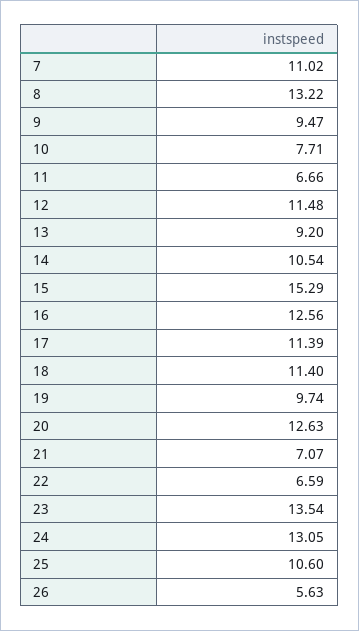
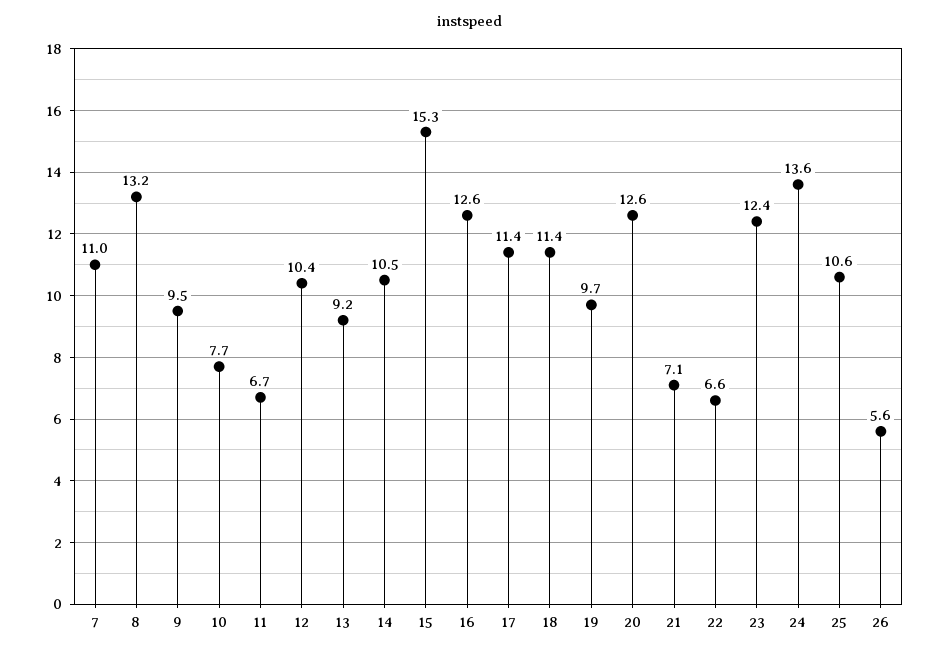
  {
    "7": 11.02,
    "8": 13.22,
    "9": 9.47,
    "10": 7.71,
    "11": 6.66,
-   "12": 11.48,
+   "12": 10.4,
    "13": 9.2,
    "14": 10.54,
    "15": 15.29,
    "16": 12.56,
    "17": 11.39,
    "18": 11.4,
    "19": 9.74,
    "20": 12.63,
    "21": 7.07,
    "22": 6.59,
-   "23": 13.54,
+   "23": 12.4,
-   "24": 13.05,
+   "24": 13.6,
    "25": 10.6,
    "26": 5.63
  }

